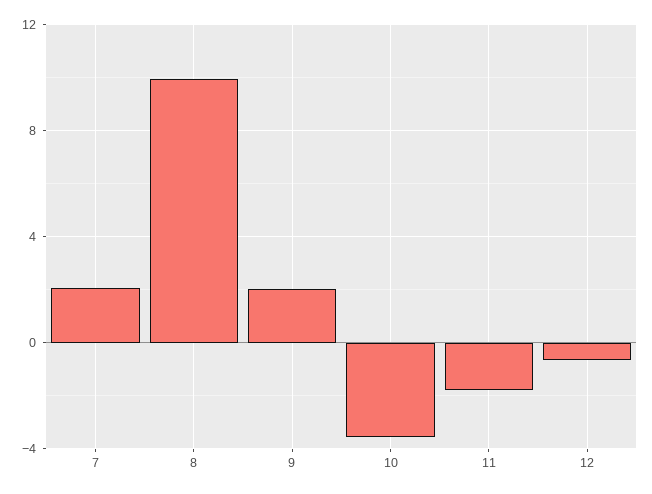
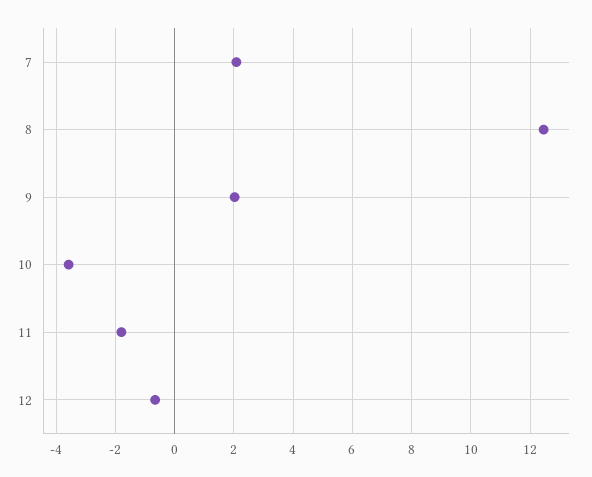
  {
    "7": 2,
-   "8": 10,
+   "8": 12.5,
    "9": 2,
    "10": -3.5,
    "11": -1.75,
    "12": -0.75
  }

